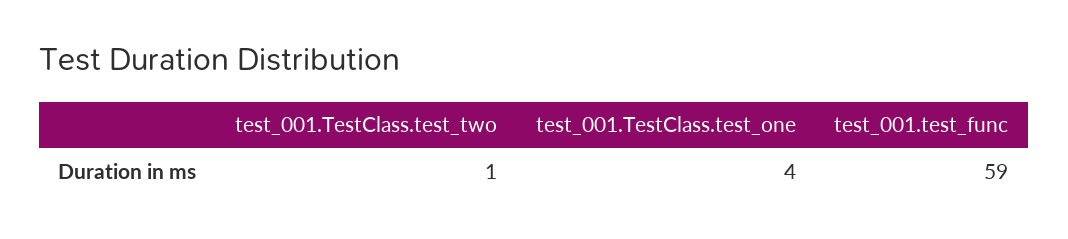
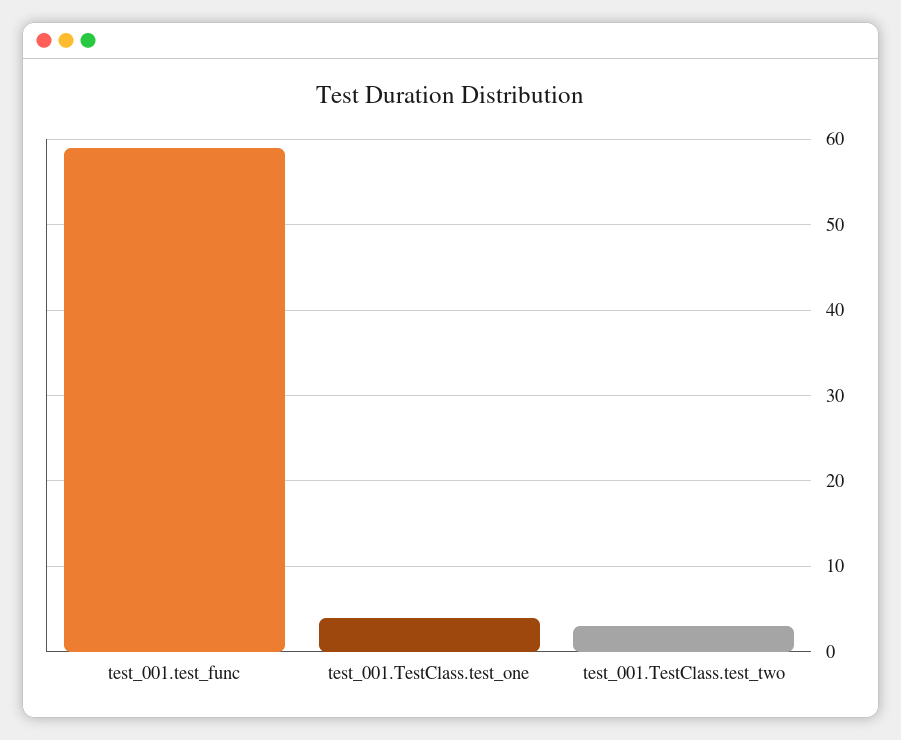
  {
-   "test_001.TestClass.test_two": 1,
+   "test_001.TestClass.test_two": 3,
    "test_001.TestClass.test_one": 4,
    "test_001.test_func": 59
  }

